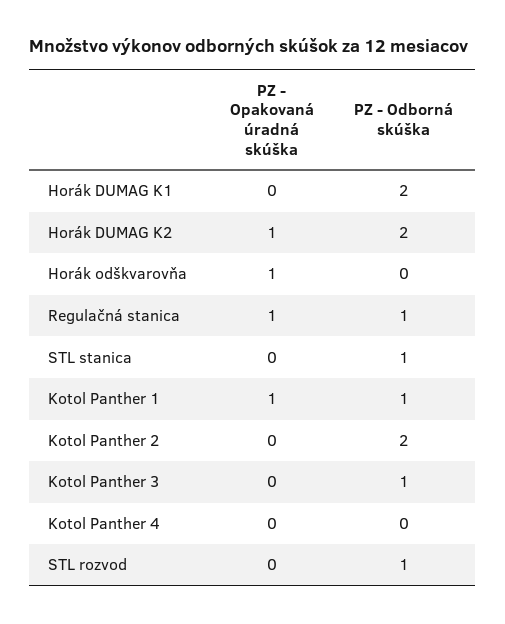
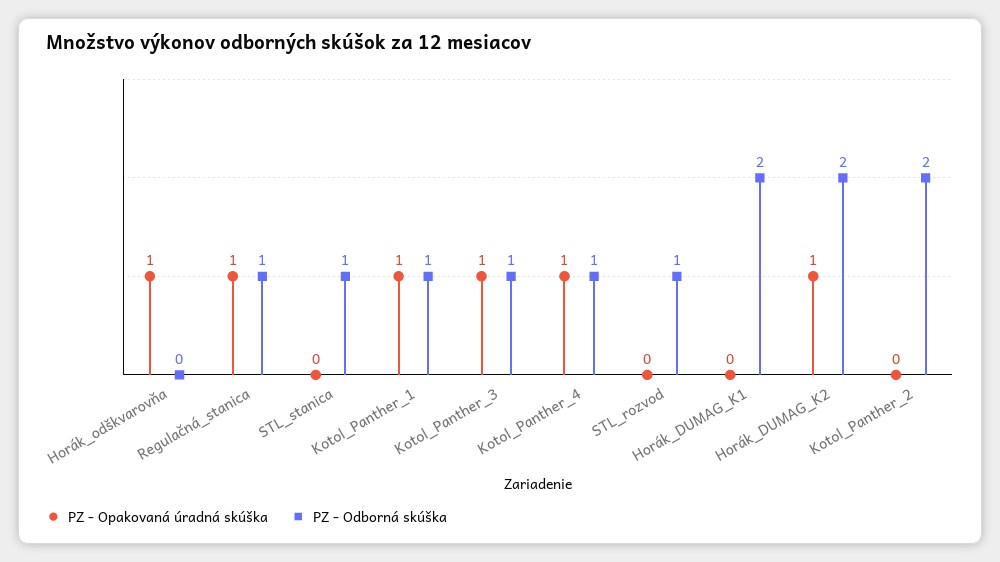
  {
    "PZ - Opakovaná úradná skúška": {
      "Horák DUMAG K1": 0,
      "Horák DUMAG K2": 1,
      "Horák odškvarovňa": 1,
      "Regulačná stanica": 1,
      "STL stanica": 0,
      "Kotol Panther 1": 1,
      "Kotol Panther 2": 0,
-     "Kotol Panther 3": 0,
+     "Kotol Panther 3": 1,
-     "Kotol Panther 4": 0,
+     "Kotol Panther 4": 1,
      "STL rozvod": 0
    },
    "PZ - Odborná skúška": {
      "Horák DUMAG K1": 2,
      "Horák DUMAG K2": 2,
      "Horák odškvarovňa": 0,
      "Regulačná stanica": 1,
      "STL stanica": 1,
      "Kotol Panther 1": 1,
      "Kotol Panther 2": 2,
      "Kotol Panther 3": 1,
-     "Kotol Panther 4": 0,
+     "Kotol Panther 4": 1,
      "STL rozvod": 1
    }
  }

